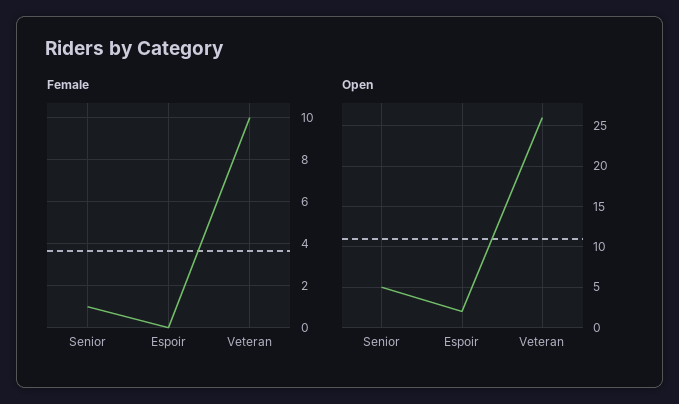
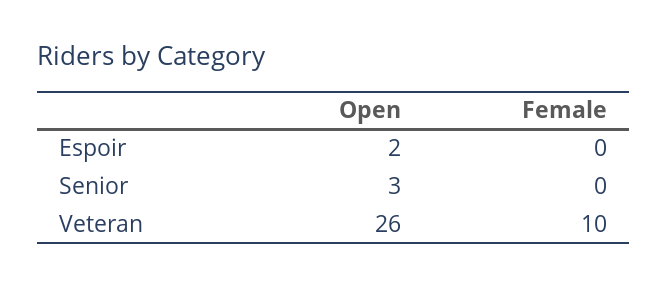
  {
    "Female": {
-     "Senior": 1,
+     "Senior": 0,
      "Espoir": 0,
      "Veteran": 10
    },
    "Open": {
-     "Senior": 5,
+     "Senior": 3,
      "Espoir": 2,
      "Veteran": 26
    }
  }

